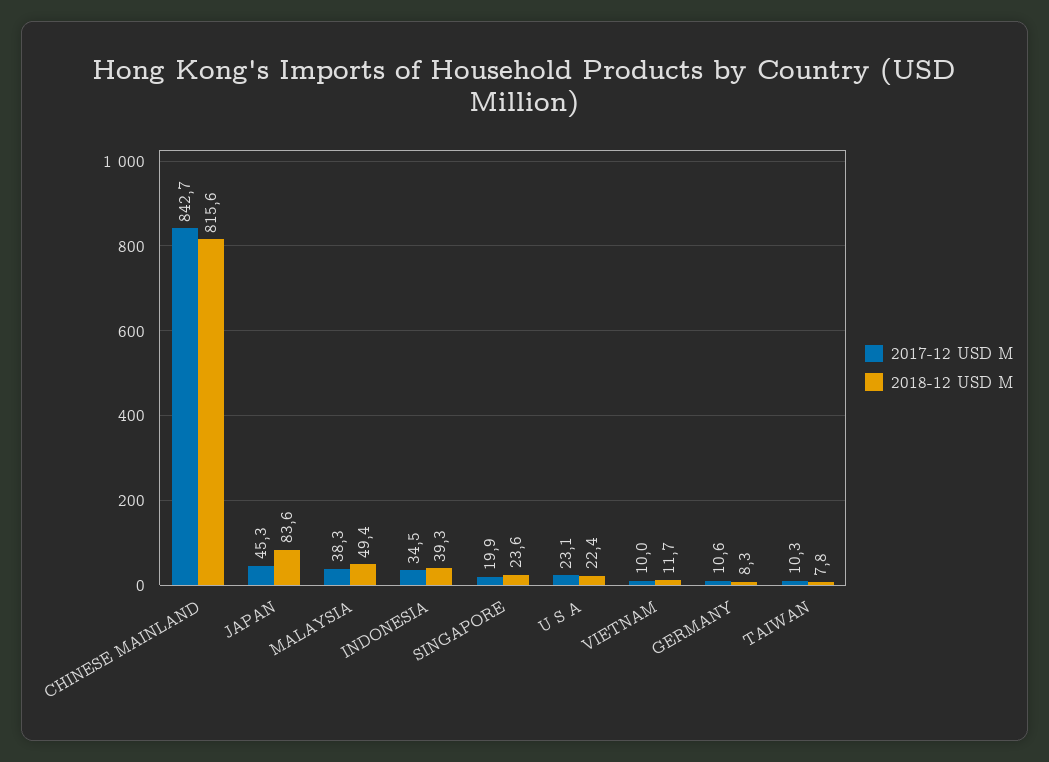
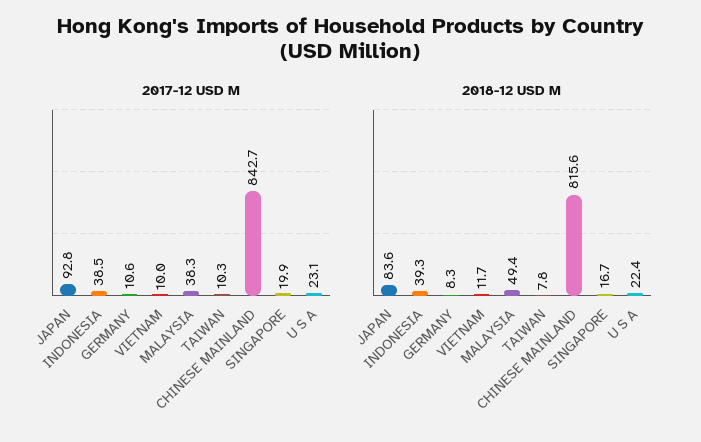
  {
    "2017-12 USD M": {
      "CHINESE MAINLAND": 842.7,
-     "JAPAN": 45.3,
+     "JAPAN": 92.8,
      "MALAYSIA": 38.3,
-     "INDONESIA": 34.5,
+     "INDONESIA": 38.5,
      "SINGAPORE": 19.9,
      "U S A": 23.1,
      "VIETNAM": 10,
      "GERMANY": 10.6,
      "TAIWAN": 10.3
    },
    "2018-12 USD M": {
      "CHINESE MAINLAND": 815.6,
      "JAPAN": 83.6,
      "MALAYSIA": 49.4,
      "INDONESIA": 39.3,
-     "SINGAPORE": 23.6,
+     "SINGAPORE": 16.7,
      "U S A": 22.4,
      "VIETNAM": 11.7,
      "GERMANY": 8.3,
      "TAIWAN": 7.8
    }
  }

